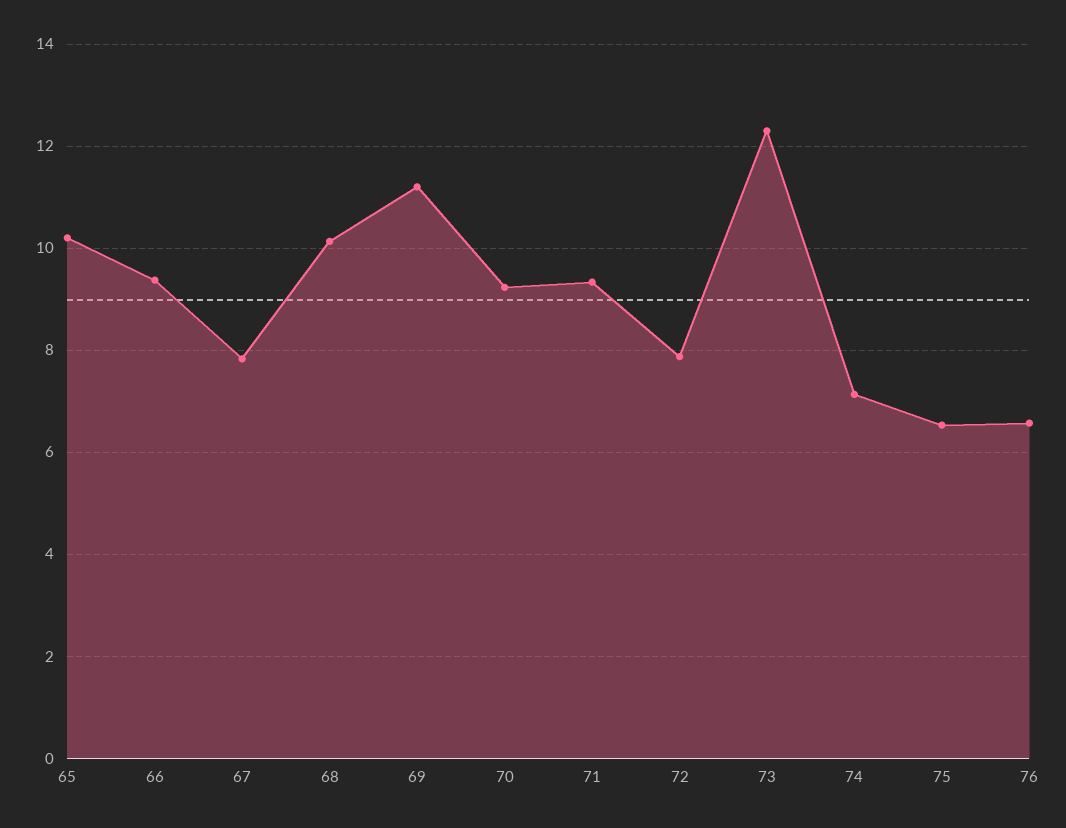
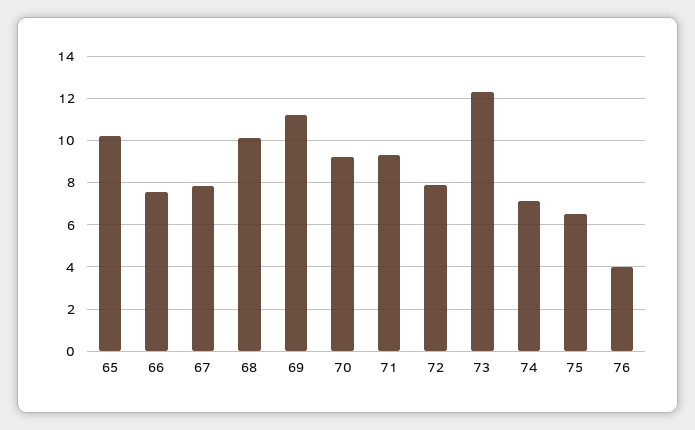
  {
    "65": 10.2,
-   "66": 9.4,
+   "66": 7.5,
    "67": 7.8,
    "68": 10.2,
    "69": 11.2,
    "70": 9.2,
    "71": 9.4,
    "72": 7.8,
    "73": 12.4,
    "74": 7.2,
    "75": 6.6,
-   "76": 6.6
+   "76": 4
  }

